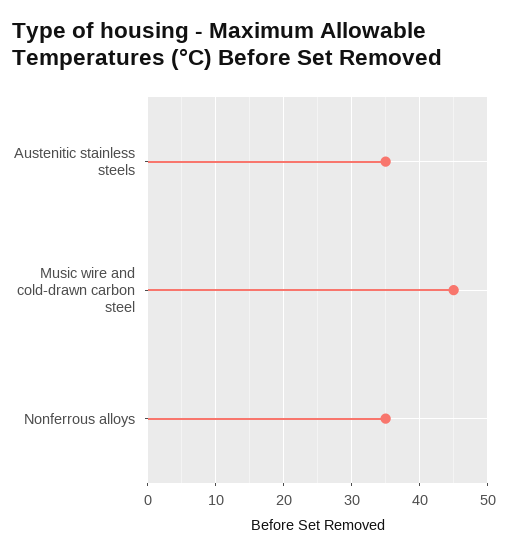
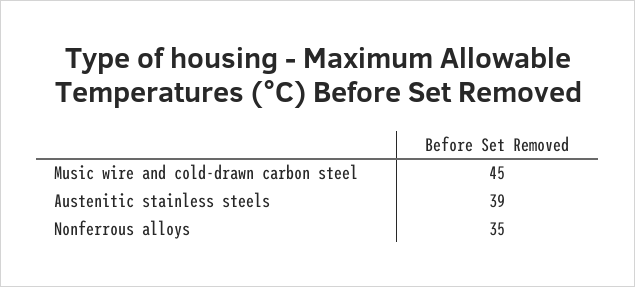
  {
-   "Austenitic stainless steels": 35,
+   "Austenitic stainless steels": 39,
    "Music wire and cold-drawn carbon steel": 45,
    "Nonferrous alloys": 35
  }

